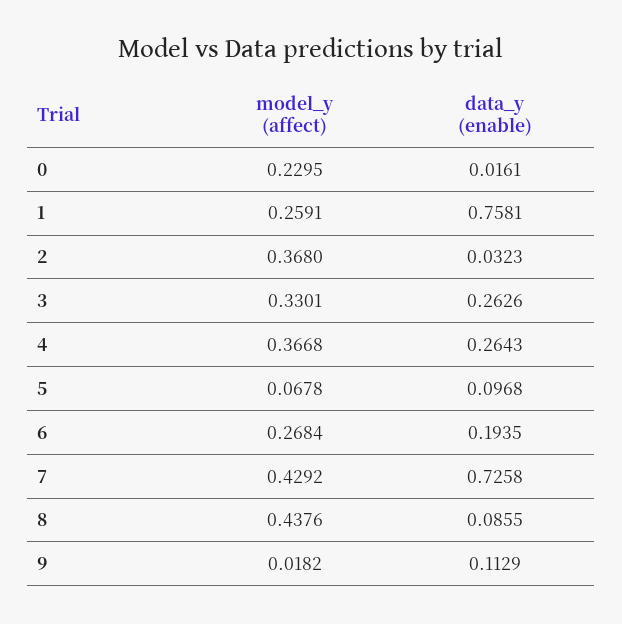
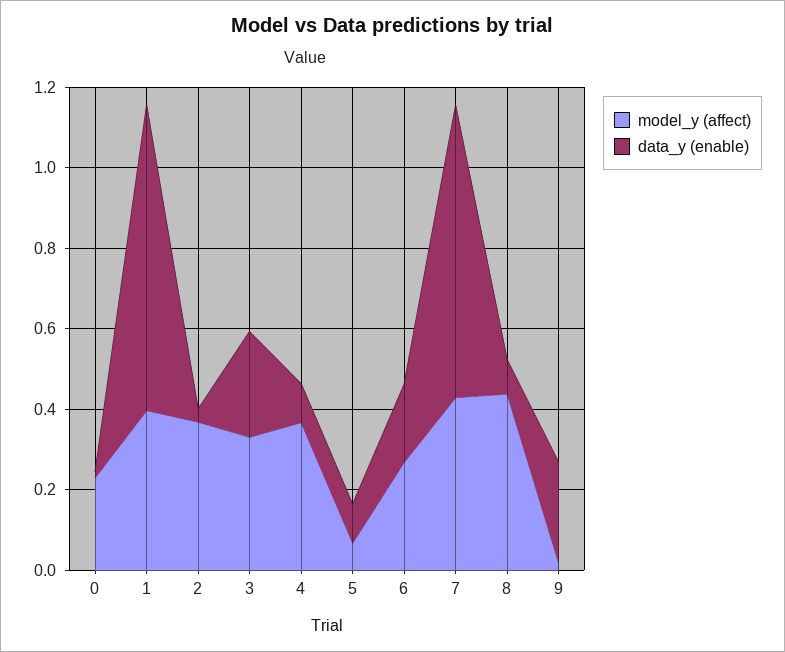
  {
    "model_y (affect)": {
      "0": 0.2295,
-     "1": 0.2591,
+     "1": 0.4,
      "2": 0.368,
      "3": 0.3301,
      "4": 0.3668,
      "5": 0.0678,
      "6": 0.2684,
      "7": 0.4292,
      "8": 0.4376,
      "9": 0.0182
    },
    "data_y (enable)": {
      "0": 0.0161,
      "1": 0.7581,
      "2": 0.0323,
      "3": 0.2626,
-     "4": 0.2643,
+     "4": 0.1,
      "5": 0.0968,
      "6": 0.1935,
      "7": 0.7258,
      "8": 0.0855,
-     "9": 0.1129
+     "9": 0.25
    }
  }

